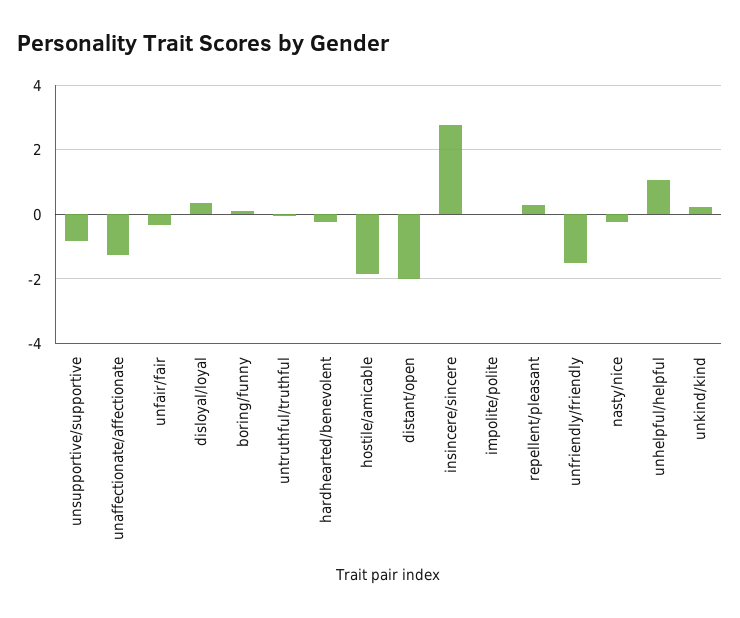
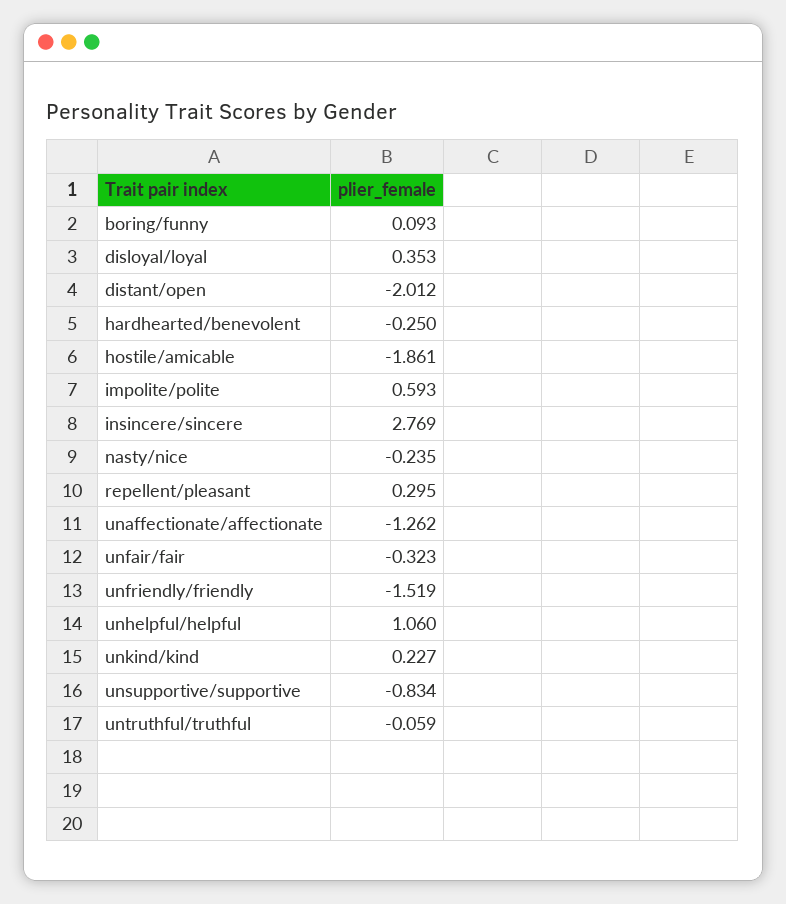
  {
    "unsupportive/supportive": -0.834,
    "unaffectionate/affectionate": -1.262,
    "unfair/fair": -0.323,
    "disloyal/loyal": 0.353,
    "boring/funny": 0.093,
    "untruthful/truthful": -0.059,
    "hardhearted/benevolent": -0.25,
    "hostile/amicable": -1.861,
    "distant/open": -2.012,
    "insincere/sincere": 2.769,
-   "impolite/polite": 0,
+   "impolite/polite": 0.593,
    "repellent/pleasant": 0.295,
    "unfriendly/friendly": -1.519,
    "nasty/nice": -0.235,
    "unhelpful/helpful": 1.06,
    "unkind/kind": 0.227
  }

